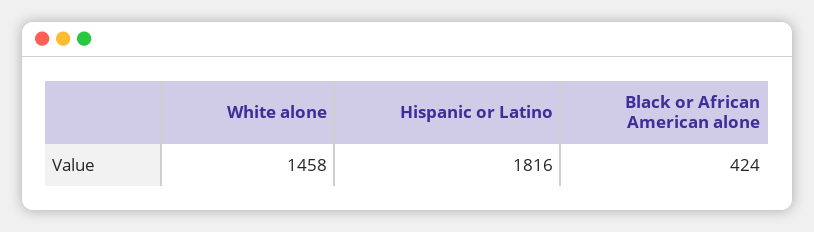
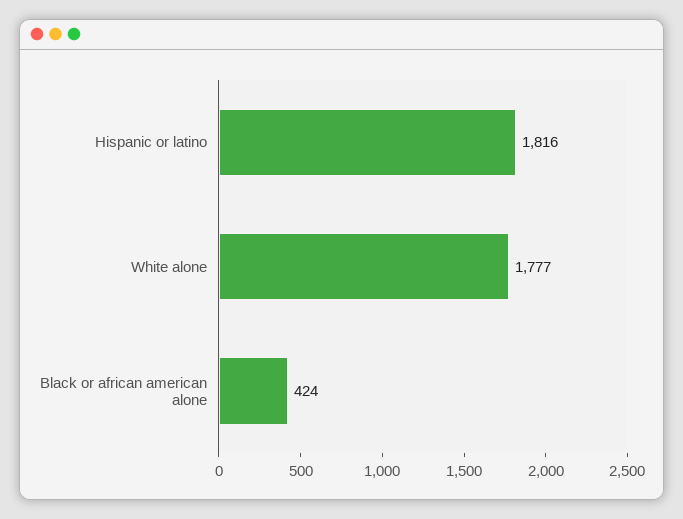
  {
-   "White alone": 1458,
+   "White alone": 1777,
    "Hispanic or Latino": 1816,
    "Black or African American alone": 424
  }

